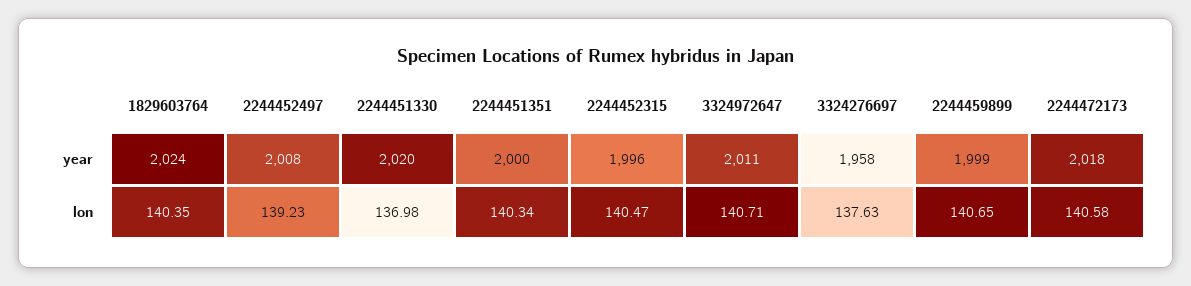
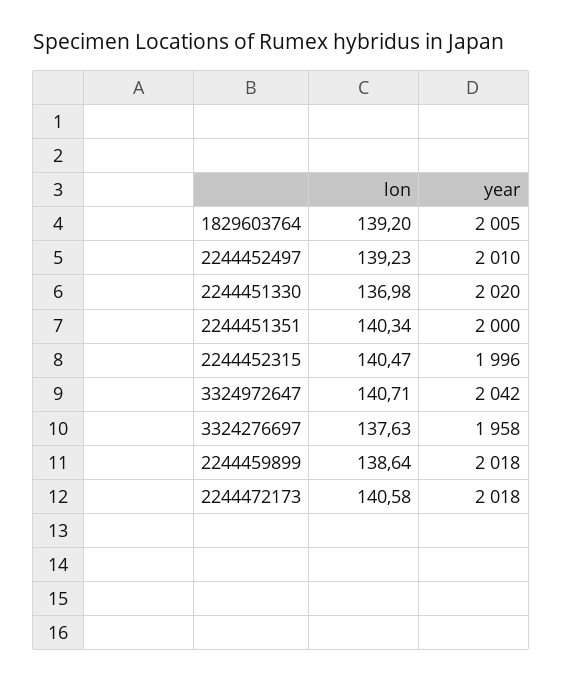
  {
    "1829603764": {
-     "year": 2024,
+     "year": 2005,
-     "lon": 140.35
+     "lon": 139.2
    },
    "2244452497": {
-     "year": 2008,
+     "year": 2010,
      "lon": 139.23
    },
    "2244451330": {
      "year": 2020,
      "lon": 136.98
    },
    "2244451351": {
      "year": 2000,
      "lon": 140.34
    },
    "2244452315": {
      "year": 1996,
      "lon": 140.47
    },
    "3324972647": {
-     "year": 2011,
+     "year": 2042,
      "lon": 140.71
    },
    "3324276697": {
      "year": 1958,
      "lon": 137.63
    },
    "2244459899": {
-     "year": 1999,
+     "year": 2018,
-     "lon": 140.65
+     "lon": 138.64
    },
    "2244472173": {
      "year": 2018,
      "lon": 140.58
    }
  }

